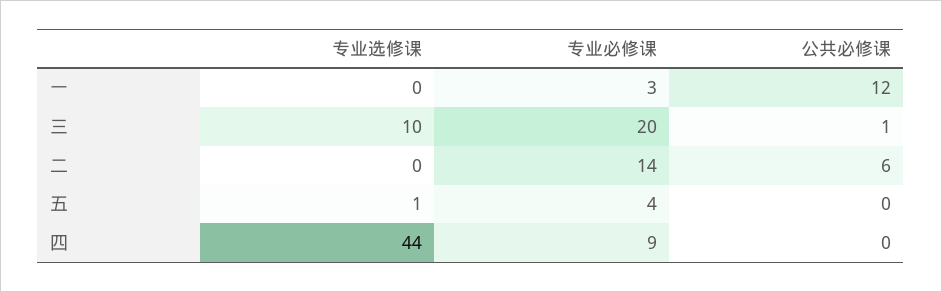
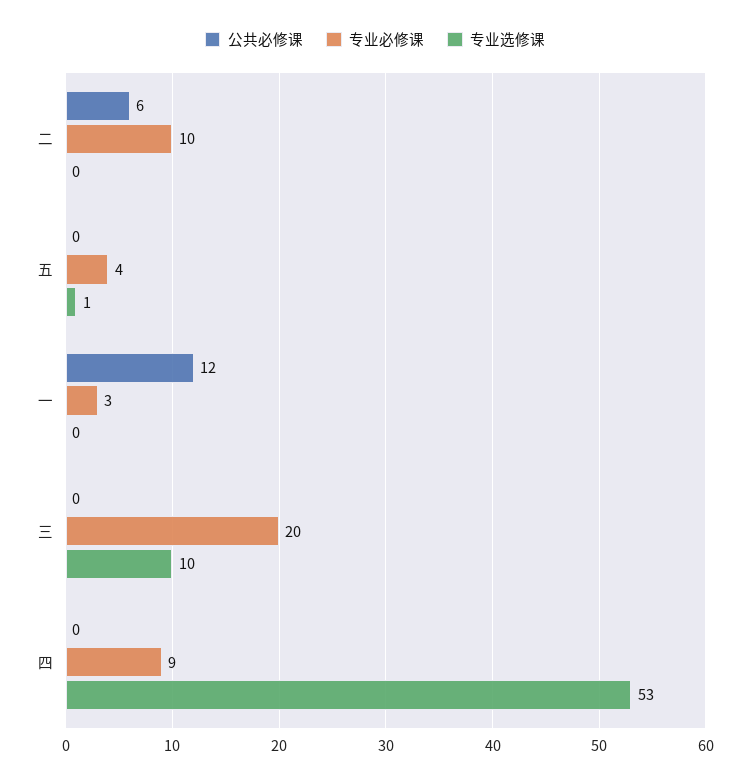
  {
    "专业选修课": {
      "一": 0,
      "三": 10,
      "二": 0,
      "五": 1,
-     "四": 44
+     "四": 53
    },
    "专业必修课": {
      "一": 3,
      "三": 20,
-     "二": 14,
+     "二": 10,
      "五": 4,
      "四": 9
    },
    "公共必修课": {
      "一": 12,
-     "三": 1,
+     "三": 0,
      "二": 6,
      "五": 0,
      "四": 0
    }
  }

